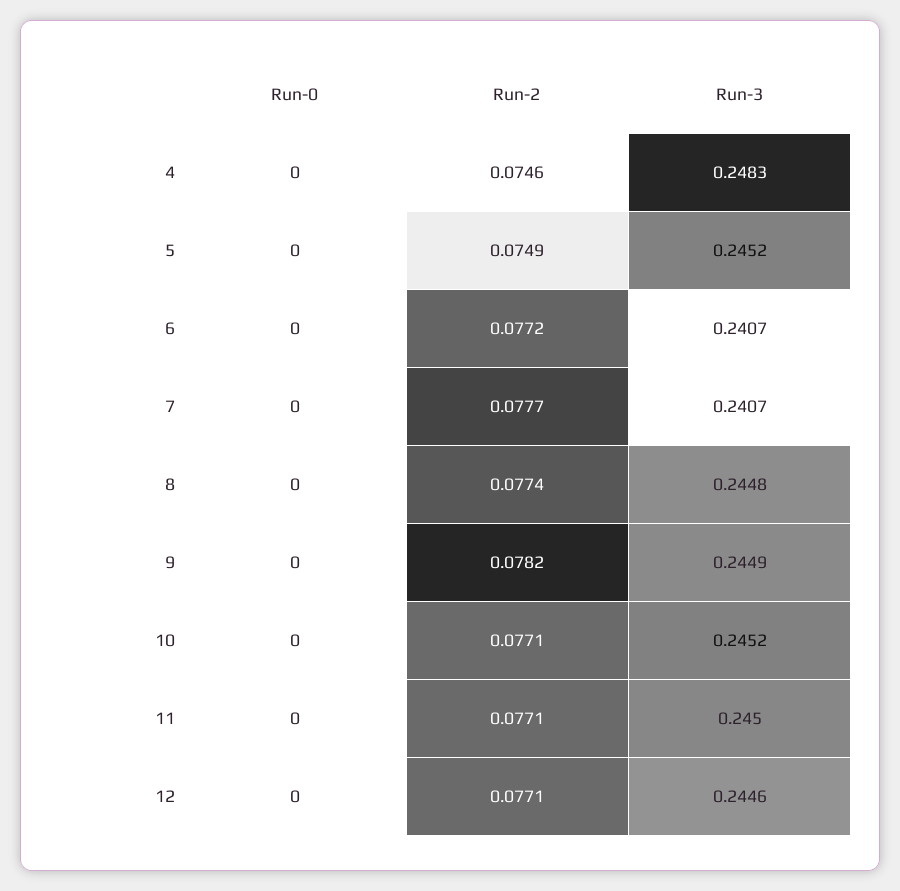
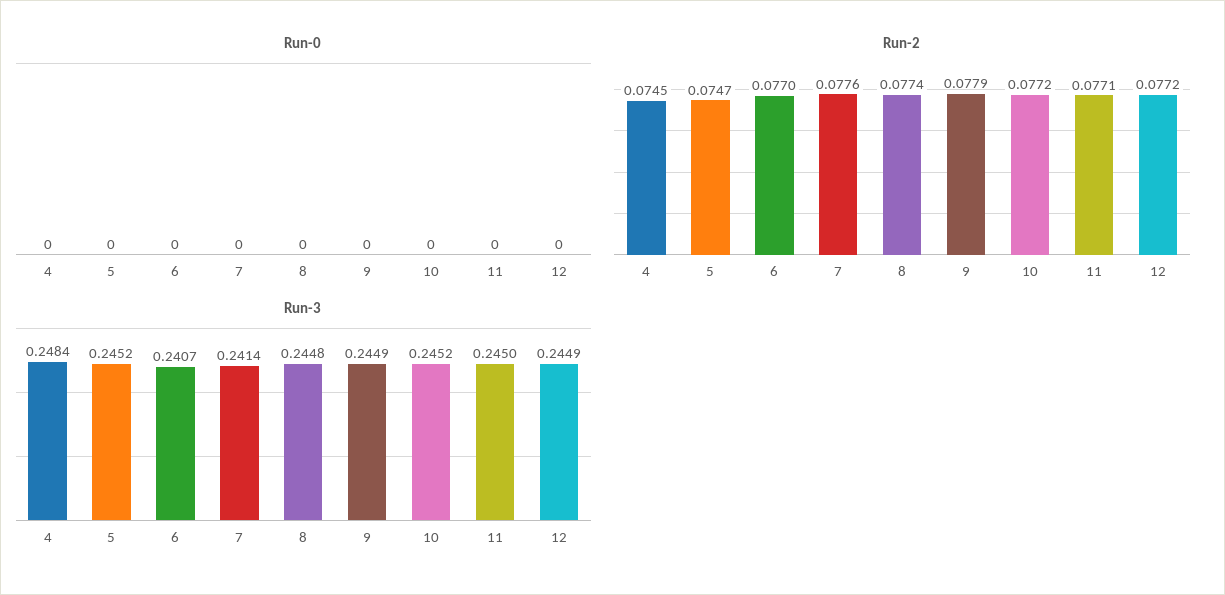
  {
    "Run-0": {
      "4": 0,
      "5": 0,
      "6": 0,
      "7": 0,
      "8": 0,
      "9": 0,
      "10": 0,
      "11": 0,
      "12": 0
    },
    "Run-2": {
-     "4": 0.0746,
+     "4": 0.0745,
-     "5": 0.0749,
+     "5": 0.0747,
-     "6": 0.0772,
+     "6": 0.077,
-     "7": 0.0777,
+     "7": 0.0776,
      "8": 0.0774,
-     "9": 0.0782,
+     "9": 0.0779,
-     "10": 0.0771,
+     "10": 0.0772,
      "11": 0.0771,
-     "12": 0.0771
+     "12": 0.0772
    },
    "Run-3": {
-     "4": 0.2483,
+     "4": 0.2484,
      "5": 0.2452,
      "6": 0.2407,
-     "7": 0.2407,
+     "7": 0.2414,
      "8": 0.2448,
      "9": 0.2449,
      "10": 0.2452,
      "11": 0.245,
-     "12": 0.2446
+     "12": 0.2449
    }
  }

